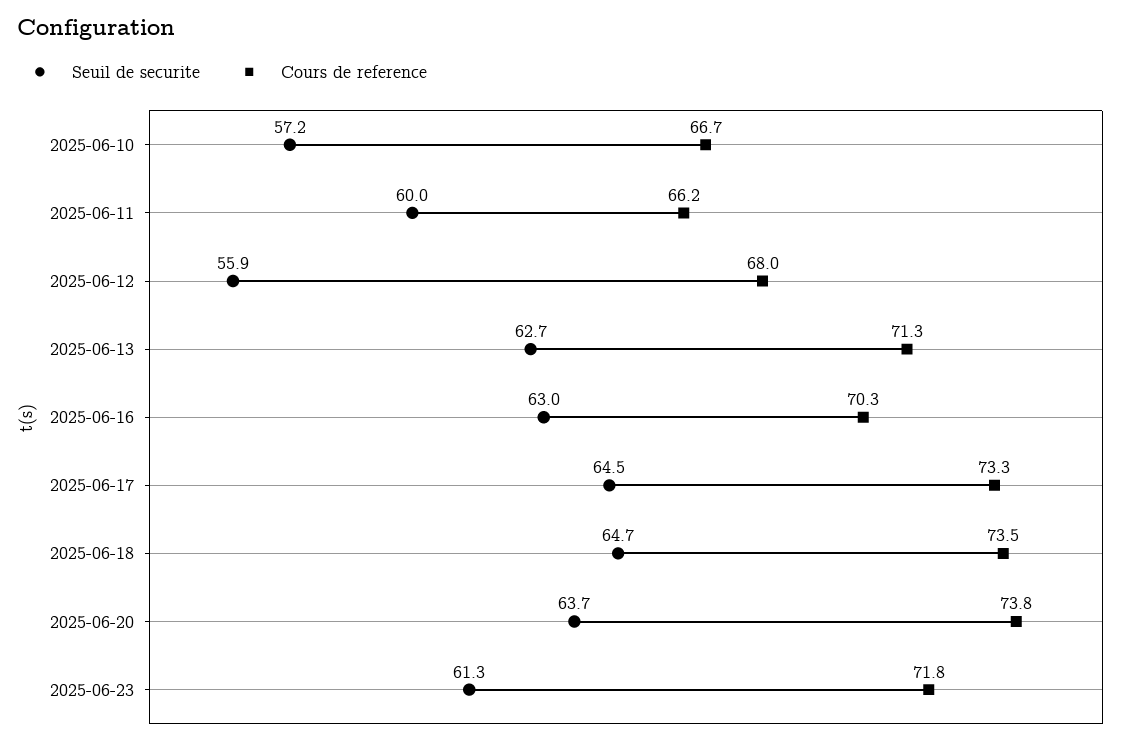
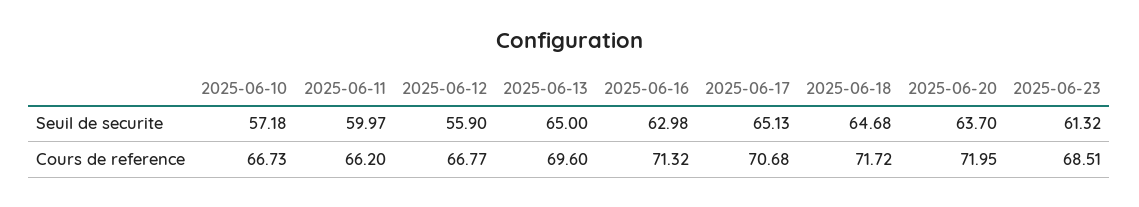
  {
    "Seuil de securite": {
      "2025-06-10": 57.18,
      "2025-06-11": 59.97,
      "2025-06-12": 55.9,
-     "2025-06-13": 62.7,
+     "2025-06-13": 65,
      "2025-06-16": 62.98,
-     "2025-06-17": 64.5,
+     "2025-06-17": 65.13,
      "2025-06-18": 64.68,
      "2025-06-20": 63.7,
      "2025-06-23": 61.32
    },
    "Cours de reference": {
      "2025-06-10": 66.73,
      "2025-06-11": 66.2,
-     "2025-06-12": 68,
+     "2025-06-12": 66.77,
-     "2025-06-13": 71.3,
+     "2025-06-13": 69.6,
-     "2025-06-16": 70.3,
+     "2025-06-16": 71.32,
-     "2025-06-17": 73.3,
+     "2025-06-17": 70.68,
-     "2025-06-18": 73.5,
+     "2025-06-18": 71.72,
-     "2025-06-20": 73.8,
+     "2025-06-20": 71.95,
-     "2025-06-23": 71.8
+     "2025-06-23": 68.51
    }
  }

